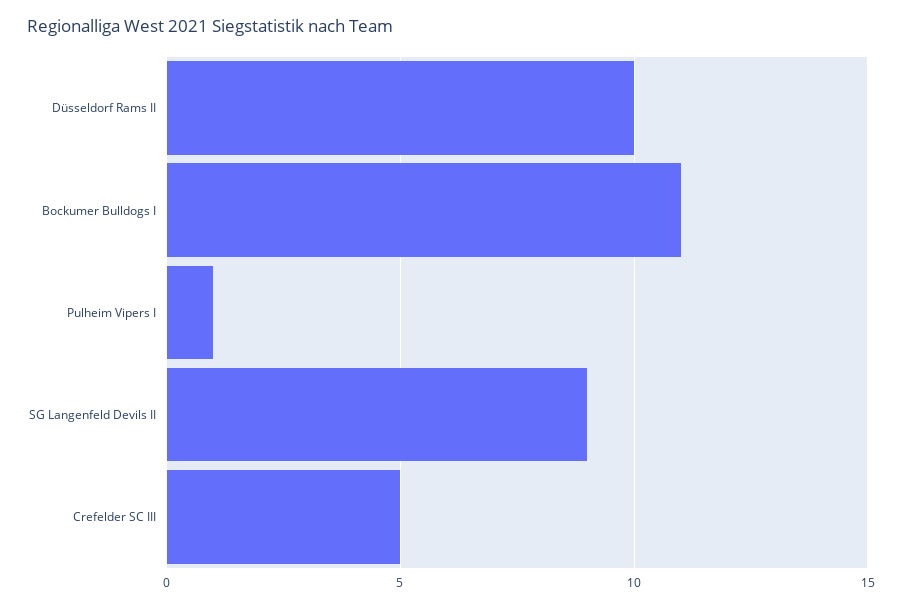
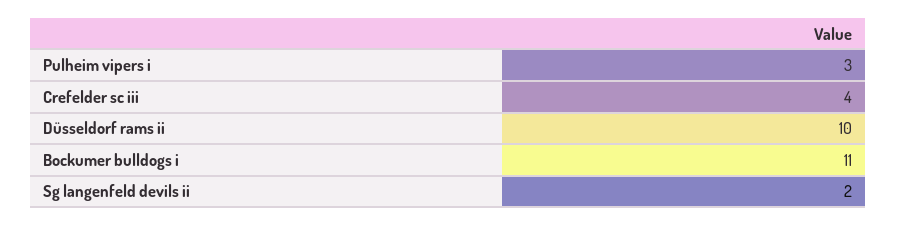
  {
    "Düsseldorf Rams II": 10,
    "Bockumer Bulldogs I": 11,
-   "Pulheim Vipers I": 1,
+   "Pulheim Vipers I": 3,
-   "SG Langenfeld Devils II": 9,
+   "SG Langenfeld Devils II": 2,
-   "Crefelder SC III": 5
+   "Crefelder SC III": 4
  }

